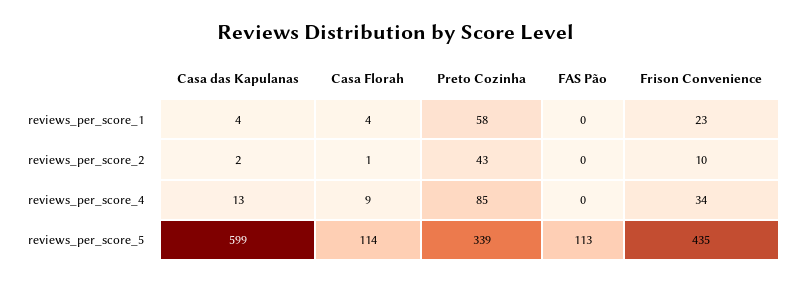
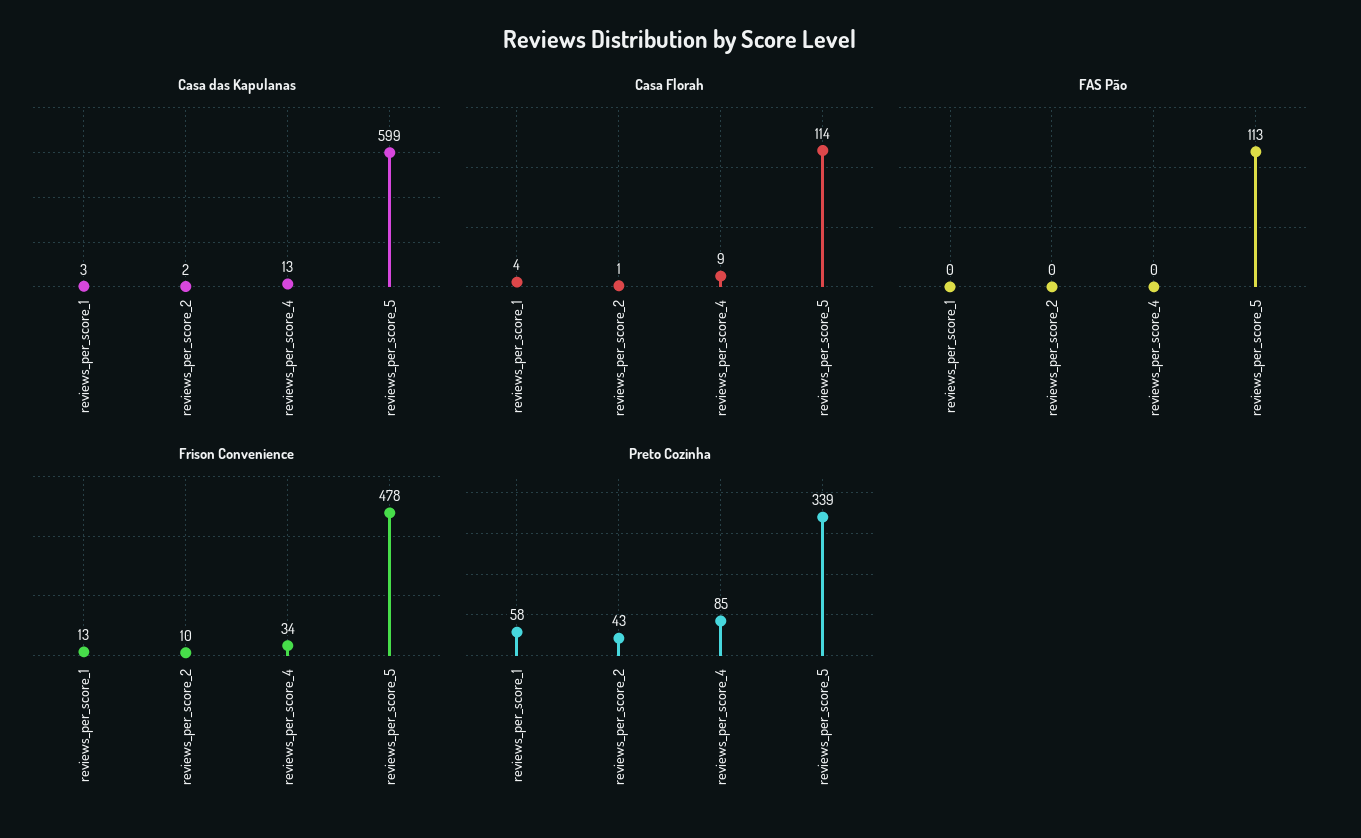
  {
    "Casa das Kapulanas": {
-     "reviews_per_score_1": 4,
+     "reviews_per_score_1": 3,
      "reviews_per_score_2": 2,
      "reviews_per_score_4": 13,
      "reviews_per_score_5": 599
    },
    "Casa Florah": {
      "reviews_per_score_1": 4,
      "reviews_per_score_2": 1,
      "reviews_per_score_4": 9,
      "reviews_per_score_5": 114
    },
    "Preto Cozinha": {
      "reviews_per_score_1": 58,
      "reviews_per_score_2": 43,
      "reviews_per_score_4": 85,
      "reviews_per_score_5": 339
    },
    "FAS Pão": {
      "reviews_per_score_1": 0,
      "reviews_per_score_2": 0,
      "reviews_per_score_4": 0,
      "reviews_per_score_5": 113
    },
    "Frison Convenience": {
-     "reviews_per_score_1": 23,
+     "reviews_per_score_1": 13,
      "reviews_per_score_2": 10,
      "reviews_per_score_4": 34,
-     "reviews_per_score_5": 435
+     "reviews_per_score_5": 478
    }
  }

